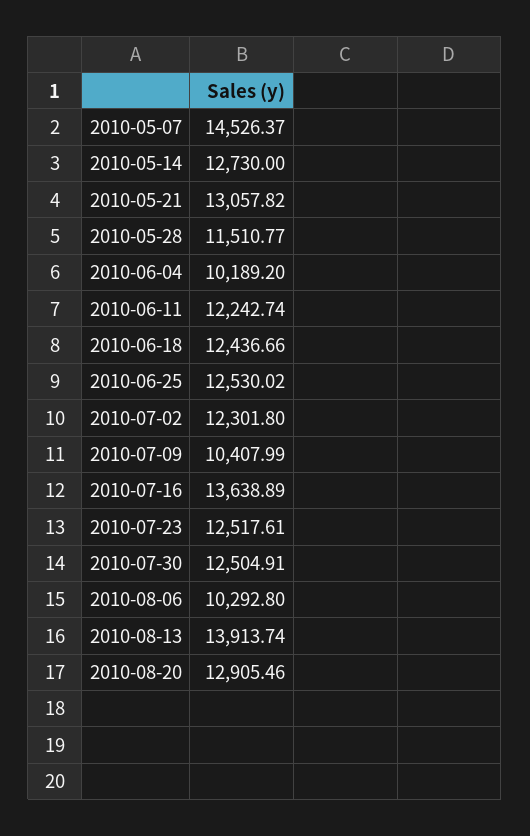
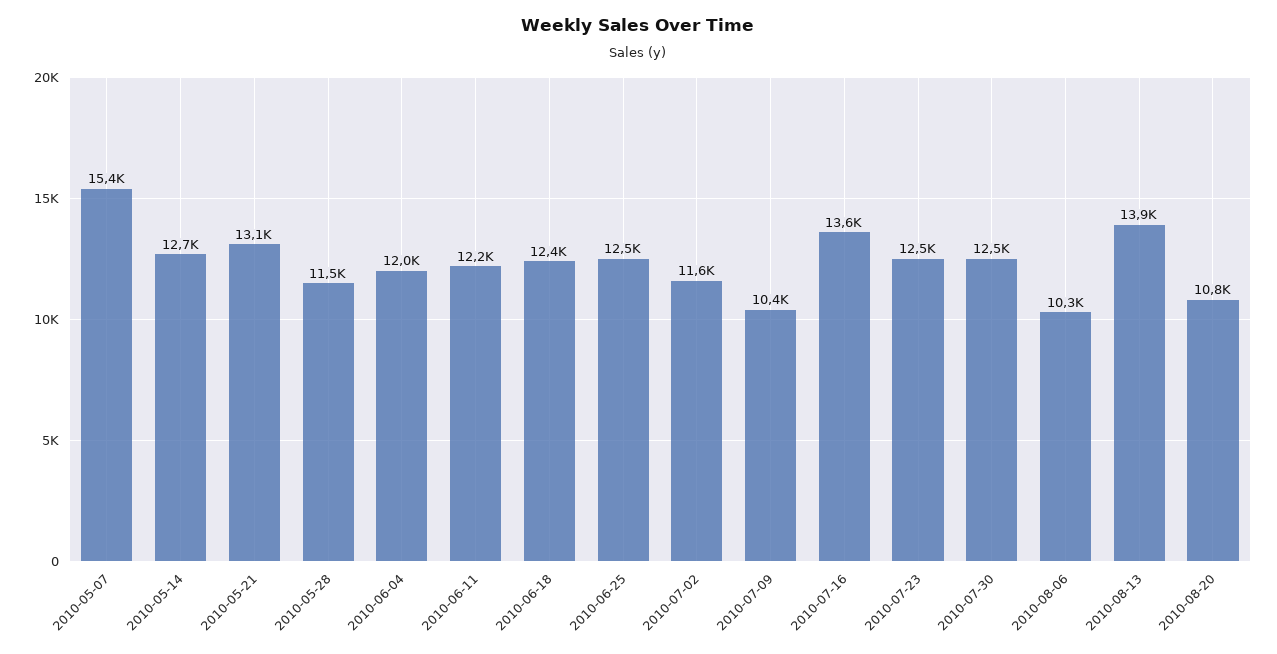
  {
-   "2010-05-07": 14526.37,
+   "2010-05-07": 15400,
    "2010-05-14": 12730,
    "2010-05-21": 13057.82,
    "2010-05-28": 11510.77,
-   "2010-06-04": 10189.2,
+   "2010-06-04": 12000,
    "2010-06-11": 12242.74,
    "2010-06-18": 12436.66,
    "2010-06-25": 12530.02,
-   "2010-07-02": 12301.8,
+   "2010-07-02": 11600,
    "2010-07-09": 10407.99,
    "2010-07-16": 13638.89,
    "2010-07-23": 12517.61,
    "2010-07-30": 12504.91,
    "2010-08-06": 10292.8,
    "2010-08-13": 13913.74,
-   "2010-08-20": 12905.46
+   "2010-08-20": 10800
  }

